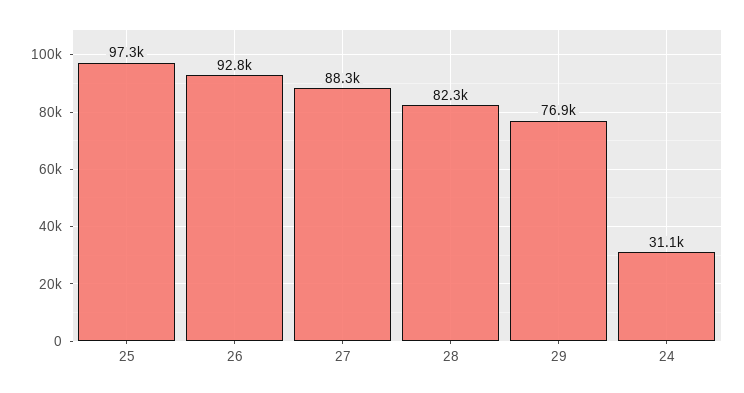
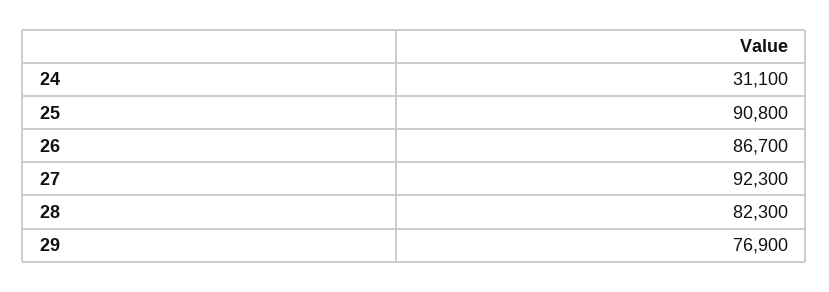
  {
-   "25": 97300,
+   "25": 90800,
-   "26": 92800,
+   "26": 86700,
-   "27": 88300,
+   "27": 92300,
    "28": 82300,
    "29": 76900,
    "24": 31100
  }

